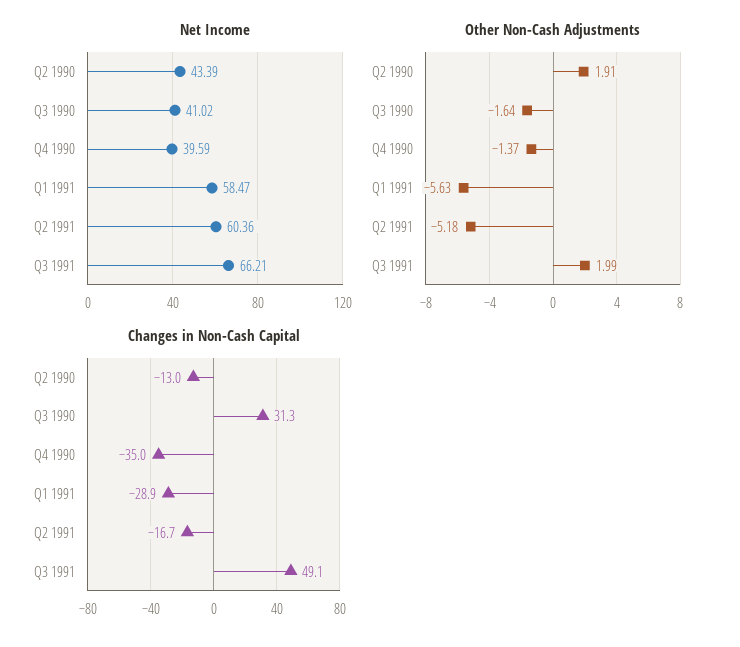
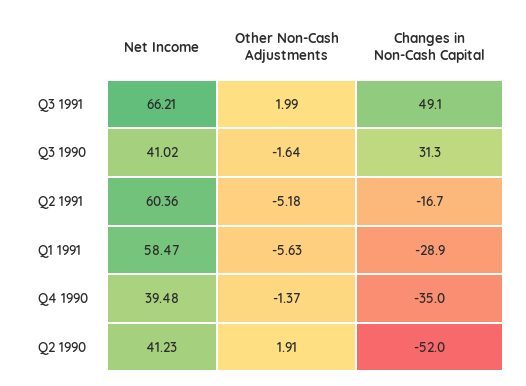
  {
    "Net Income": {
-     "Q2 1990": 43.39,
+     "Q2 1990": 41.23,
      "Q3 1990": 41.02,
-     "Q4 1990": 39.59,
+     "Q4 1990": 39.48,
      "Q1 1991": 58.47,
      "Q2 1991": 60.36,
      "Q3 1991": 66.21
    },
    "Other Non-Cash Adjustments": {
      "Q2 1990": 1.91,
      "Q3 1990": -1.64,
      "Q4 1990": -1.37,
      "Q1 1991": -5.63,
      "Q2 1991": -5.18,
      "Q3 1991": 1.99
    },
    "Changes in Non-Cash Capital": {
-     "Q2 1990": -13,
+     "Q2 1990": -52,
      "Q3 1990": 31.3,
      "Q4 1990": -35,
      "Q1 1991": -28.9,
      "Q2 1991": -16.7,
      "Q3 1991": 49.1
    }
  }

